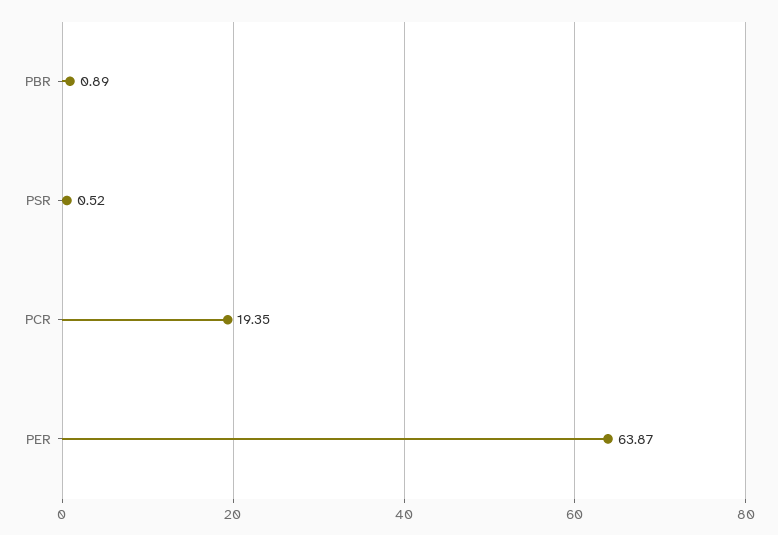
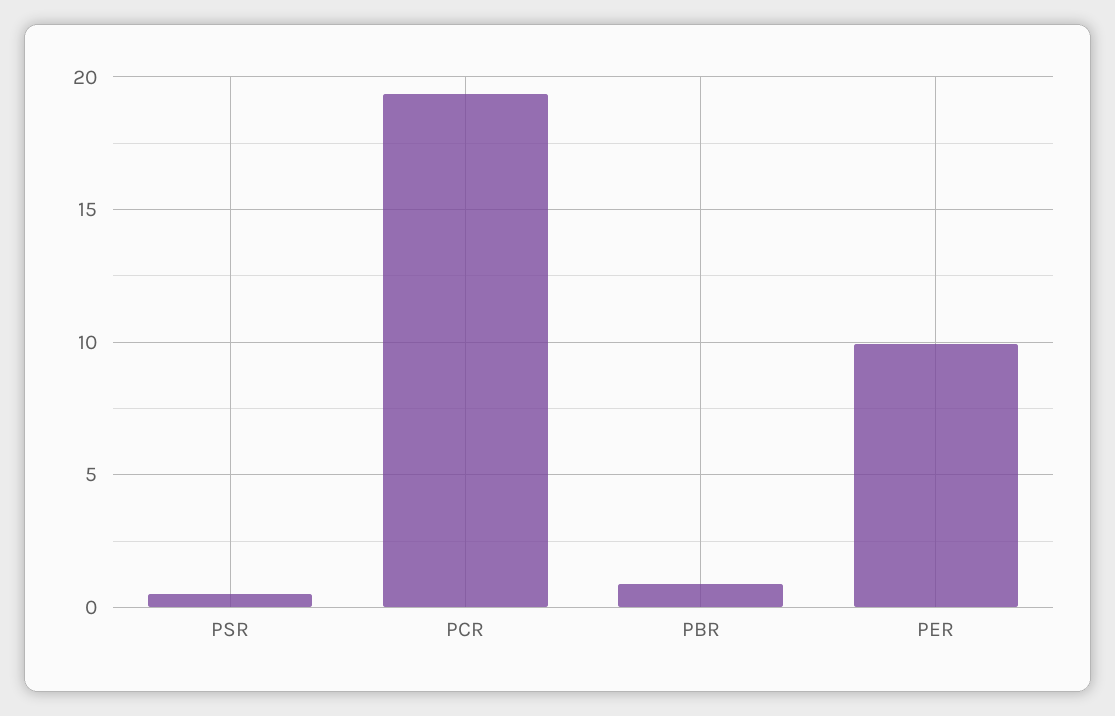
  {
    "PBR": 0.89,
    "PSR": 0.52,
    "PCR": 19.35,
-   "PER": 63.87
+   "PER": 10
  }

